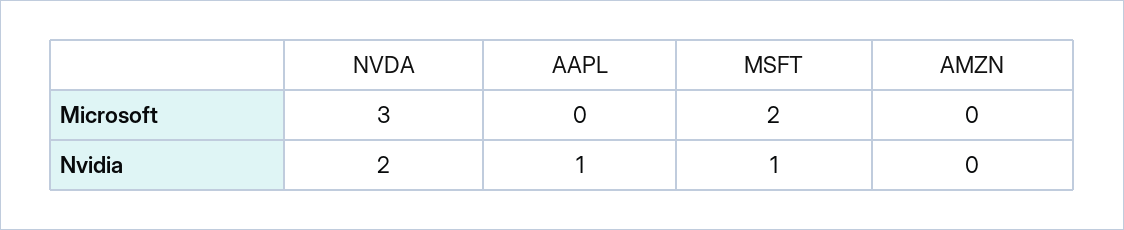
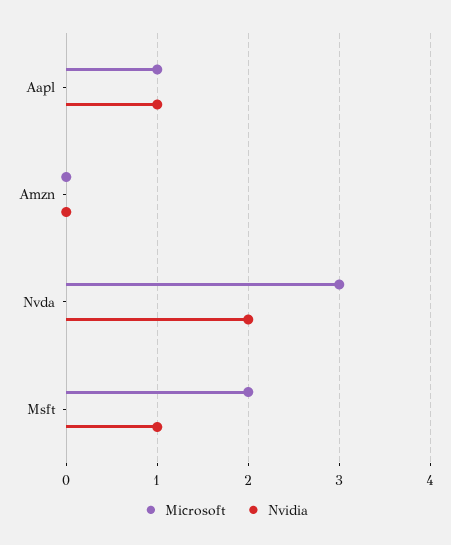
  {
    "Microsoft": {
      "NVDA": 3,
-     "AAPL": 0,
+     "AAPL": 1,
      "MSFT": 2,
      "AMZN": 0
    },
    "Nvidia": {
      "NVDA": 2,
      "AAPL": 1,
      "MSFT": 1,
      "AMZN": 0
    }
  }

